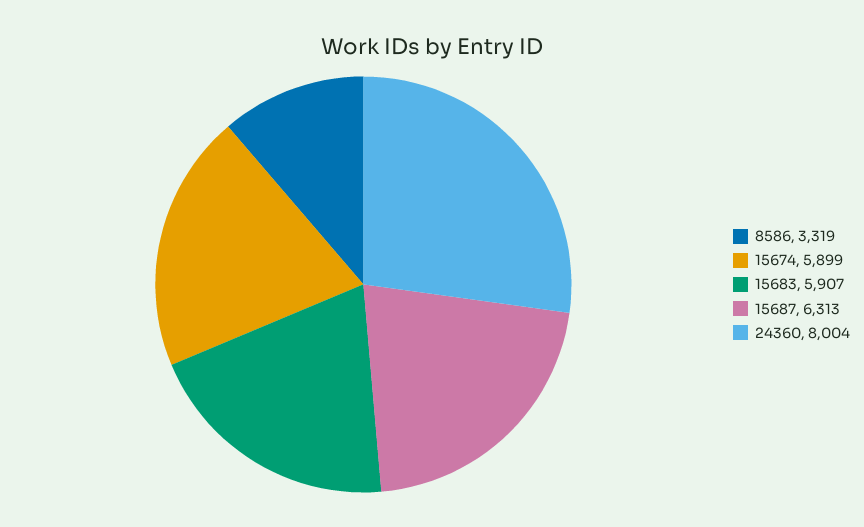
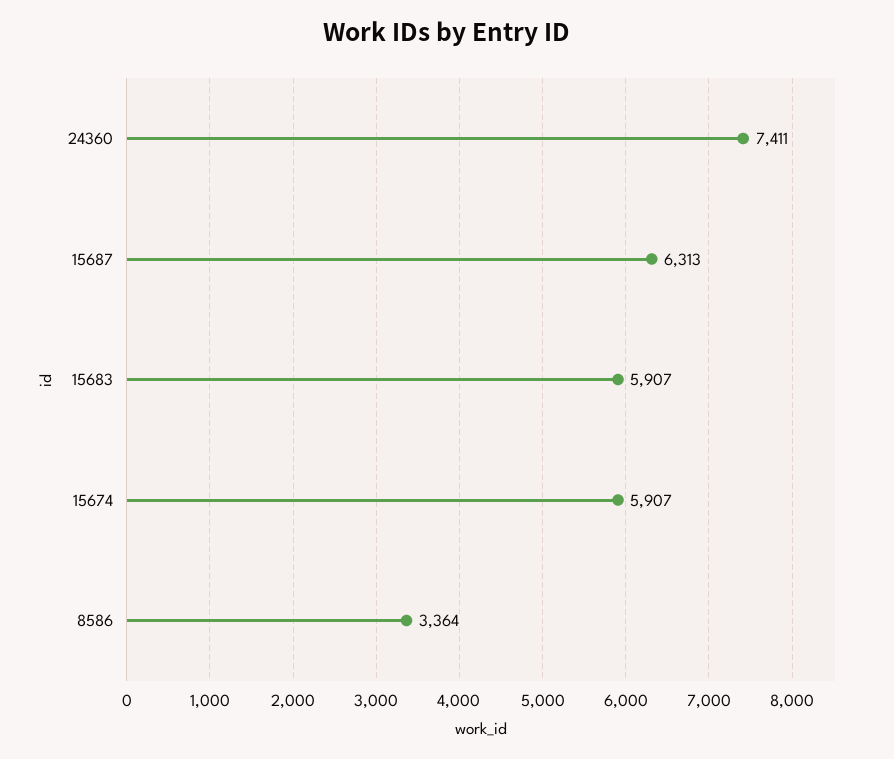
  {
-   "8586": 3319,
+   "8586": 3364,
-   "15674": 5899,
+   "15674": 5907,
    "15683": 5907,
    "15687": 6313,
-   "24360": 8004
+   "24360": 7411
  }

